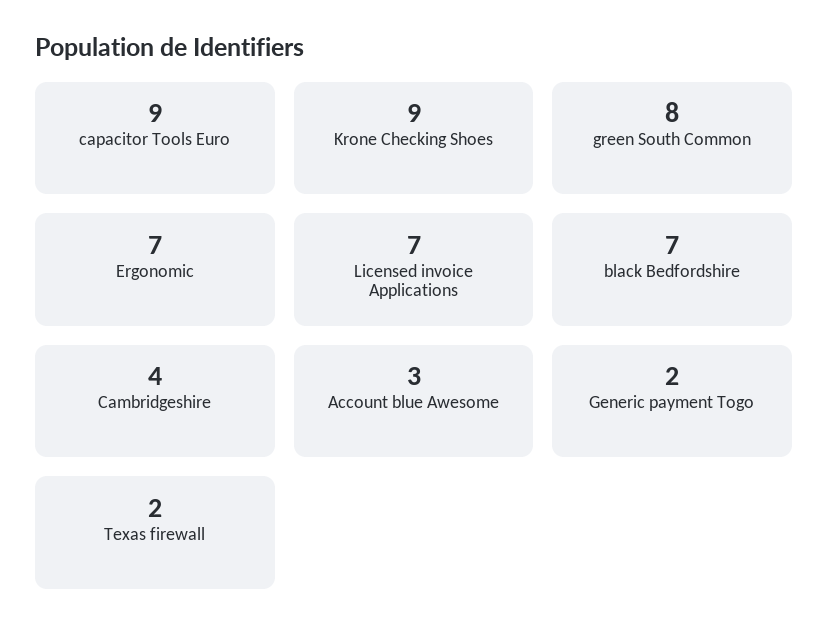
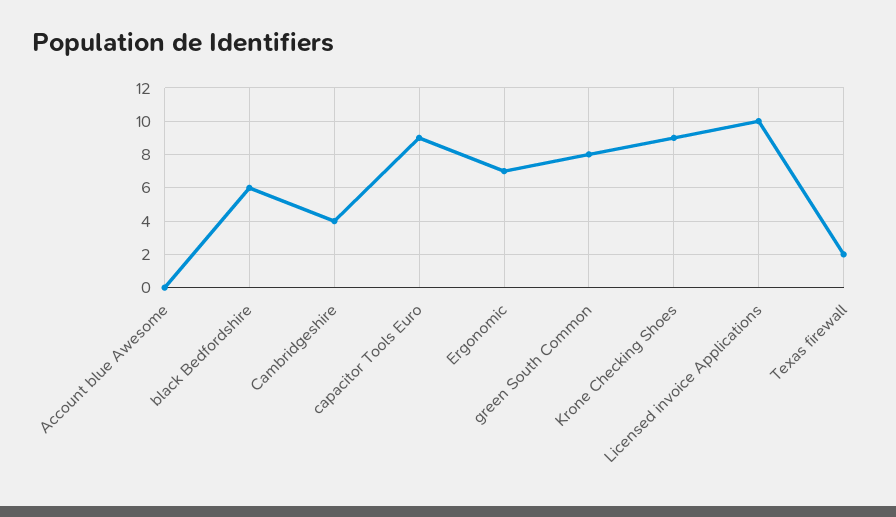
  {
    "capacitor Tools Euro": 9,
    "Krone Checking Shoes": 9,
    "green South Common": 8,
    "Ergonomic": 7,
-   "Licensed invoice Applications": 7,
+   "Licensed invoice Applications": 10,
-   "black Bedfordshire": 7,
+   "black Bedfordshire": 6,
    "Cambridgeshire": 4,
-   "Account blue Awesome": 3,
+   "Account blue Awesome": 0,
-   "Generic payment Togo": 2,
    "Texas firewall": 2
  }

